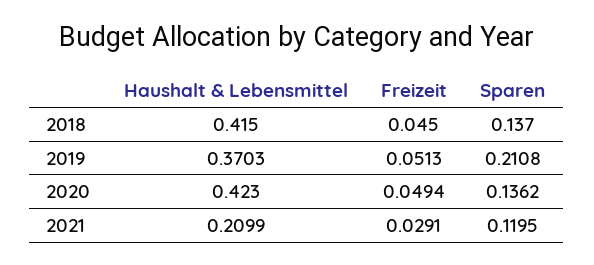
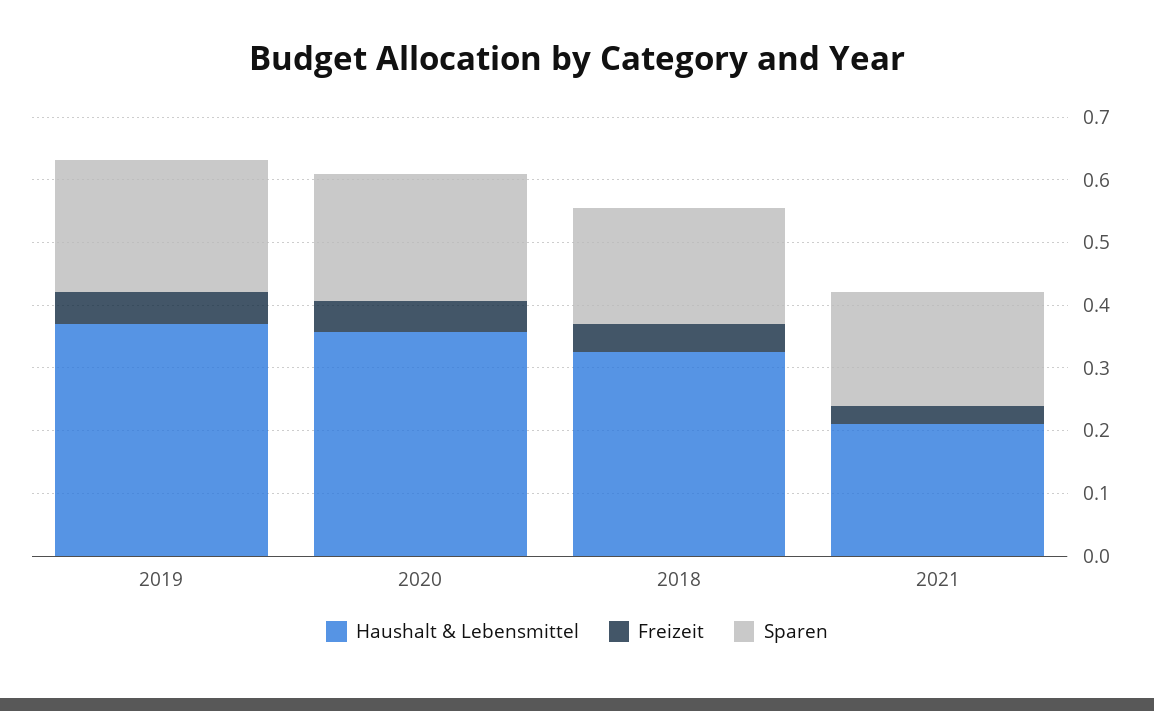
  {
    "Haushalt & Lebensmittel": {
-     "2018": 0.415,
+     "2018": 0.32,
      "2019": 0.3703,
-     "2020": 0.423,
+     "2020": 0.36,
      "2021": 0.2099
    },
    "Freizeit": {
      "2018": 0.045,
      "2019": 0.0513,
      "2020": 0.0494,
      "2021": 0.0291
    },
    "Sparen": {
-     "2018": 0.137,
+     "2018": 0.18,
      "2019": 0.2108,
-     "2020": 0.1362,
+     "2020": 0.2,
-     "2021": 0.1195
+     "2021": 0.18
    }
  }

